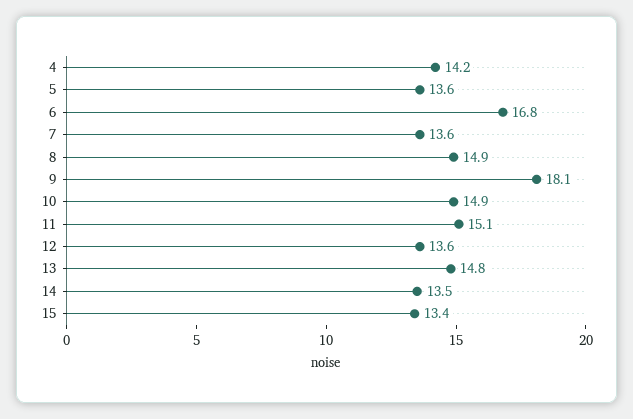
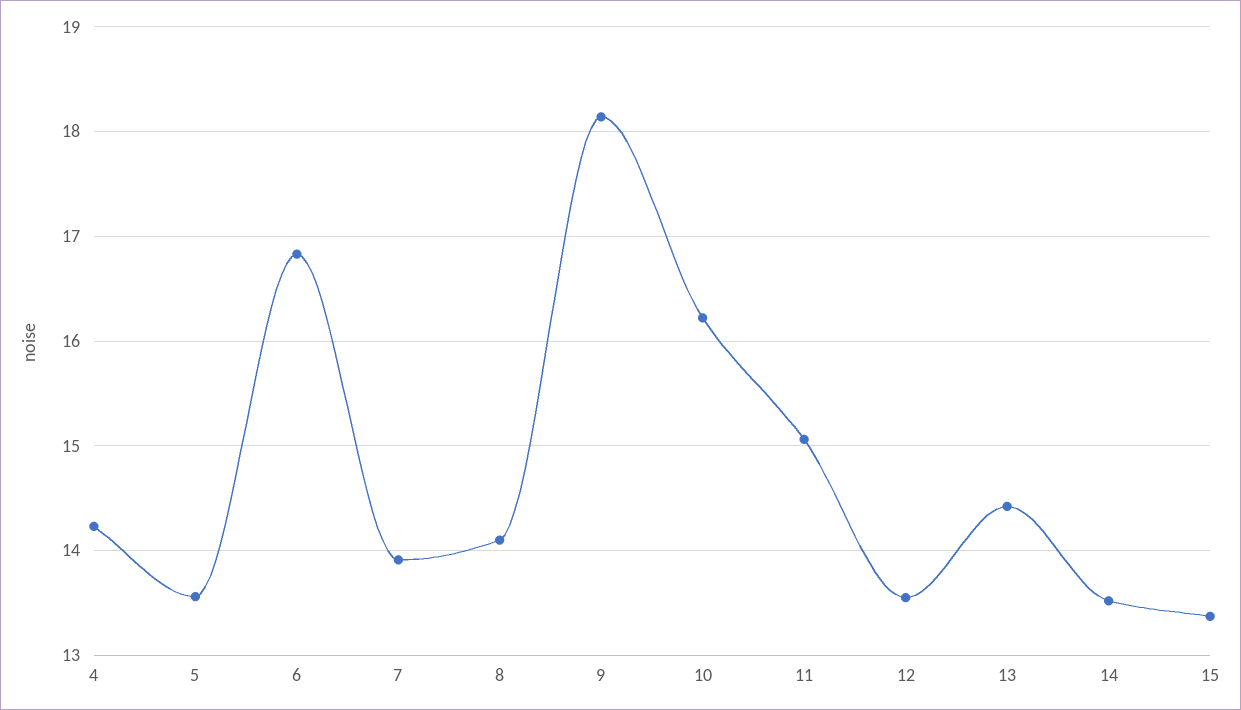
  {
    "4": 14.2,
    "5": 13.6,
    "6": 16.8,
-   "7": 13.6,
+   "7": 13.9,
-   "8": 14.9,
+   "8": 14.1,
    "9": 18.1,
-   "10": 14.9,
+   "10": 16.2,
    "11": 15.1,
    "12": 13.6,
-   "13": 14.8,
+   "13": 14.4,
    "14": 13.5,
    "15": 13.4
  }

